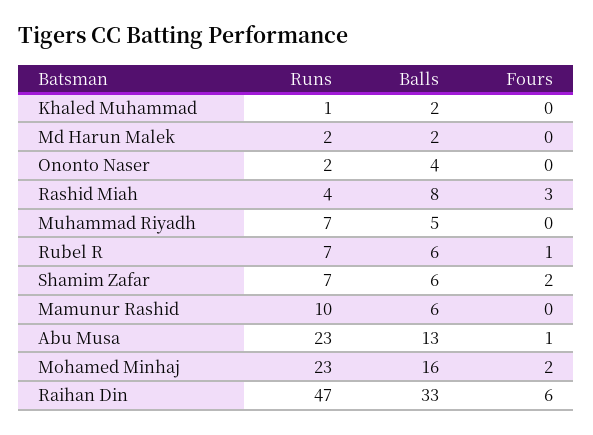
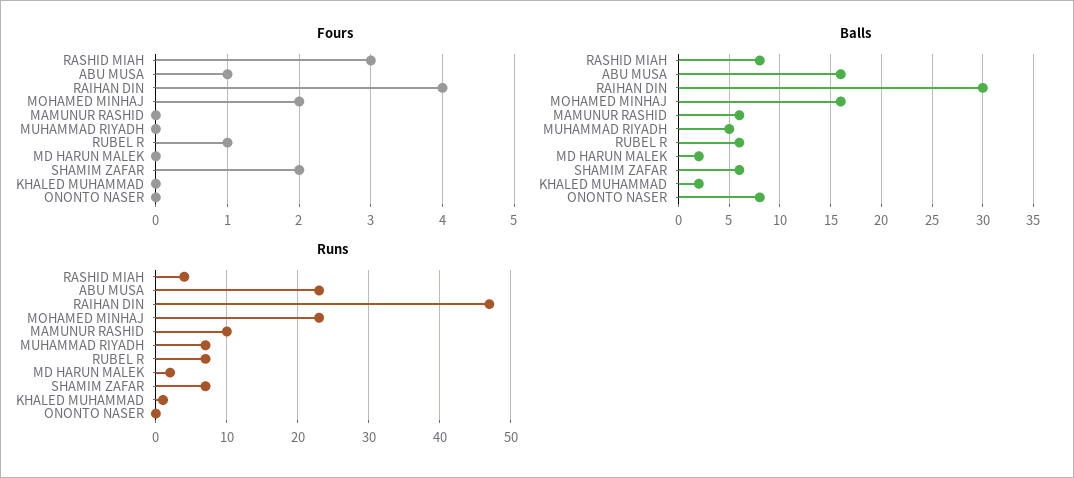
  {
    "Runs": {
      "Khaled Muhammad": 1,
      "Md Harun Malek": 2,
-     "Ononto Naser": 2,
+     "Ononto Naser": 0,
      "Rashid Miah": 4,
      "Muhammad Riyadh": 7,
      "Rubel R": 7,
      "Shamim Zafar": 7,
      "Mamunur Rashid": 10,
      "Abu Musa": 23,
      "Mohamed Minhaj": 23,
      "Raihan Din": 47
    },
    "Balls": {
      "Khaled Muhammad": 2,
      "Md Harun Malek": 2,
-     "Ononto Naser": 4,
+     "Ononto Naser": 8,
      "Rashid Miah": 8,
      "Muhammad Riyadh": 5,
      "Rubel R": 6,
      "Shamim Zafar": 6,
      "Mamunur Rashid": 6,
-     "Abu Musa": 13,
+     "Abu Musa": 16,
      "Mohamed Minhaj": 16,
-     "Raihan Din": 33
+     "Raihan Din": 30
    },
    "Fours": {
      "Khaled Muhammad": 0,
      "Md Harun Malek": 0,
      "Ononto Naser": 0,
      "Rashid Miah": 3,
      "Muhammad Riyadh": 0,
      "Rubel R": 1,
      "Shamim Zafar": 2,
      "Mamunur Rashid": 0,
      "Abu Musa": 1,
      "Mohamed Minhaj": 2,
-     "Raihan Din": 6
+     "Raihan Din": 4
    }
  }

